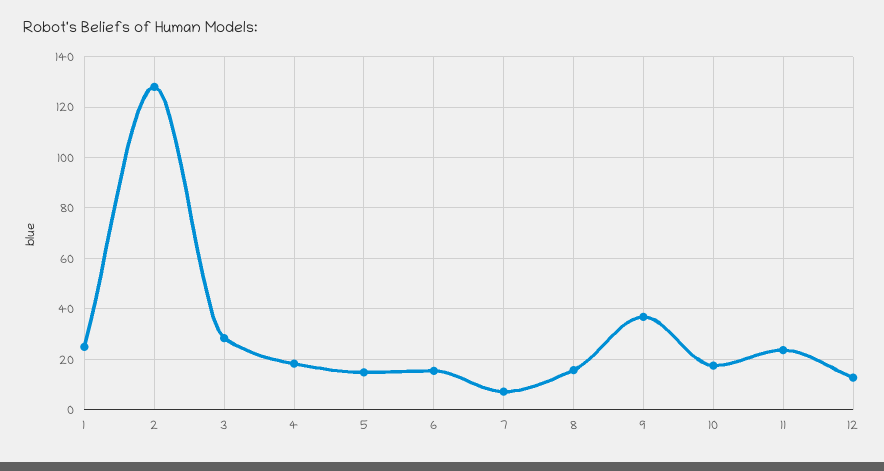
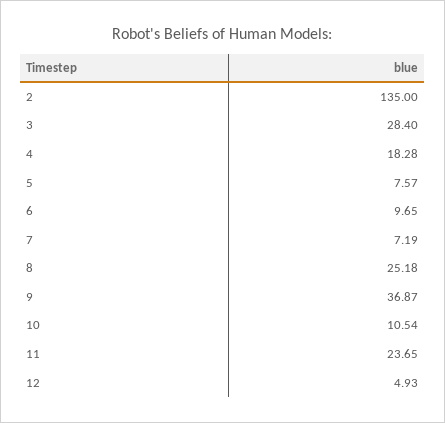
  {
-   "1": 25,
-   "2": 127.5,
+   "2": 135,
    "3": 28.4,
    "4": 18.28,
-   "5": 15,
+   "5": 7.57,
-   "6": 15,
+   "6": 9.65,
    "7": 7.19,
-   "8": 15,
+   "8": 25.18,
    "9": 36.87,
-   "10": 17.5,
+   "10": 10.54,
    "11": 23.65,
-   "12": 12.5
+   "12": 4.93
  }

